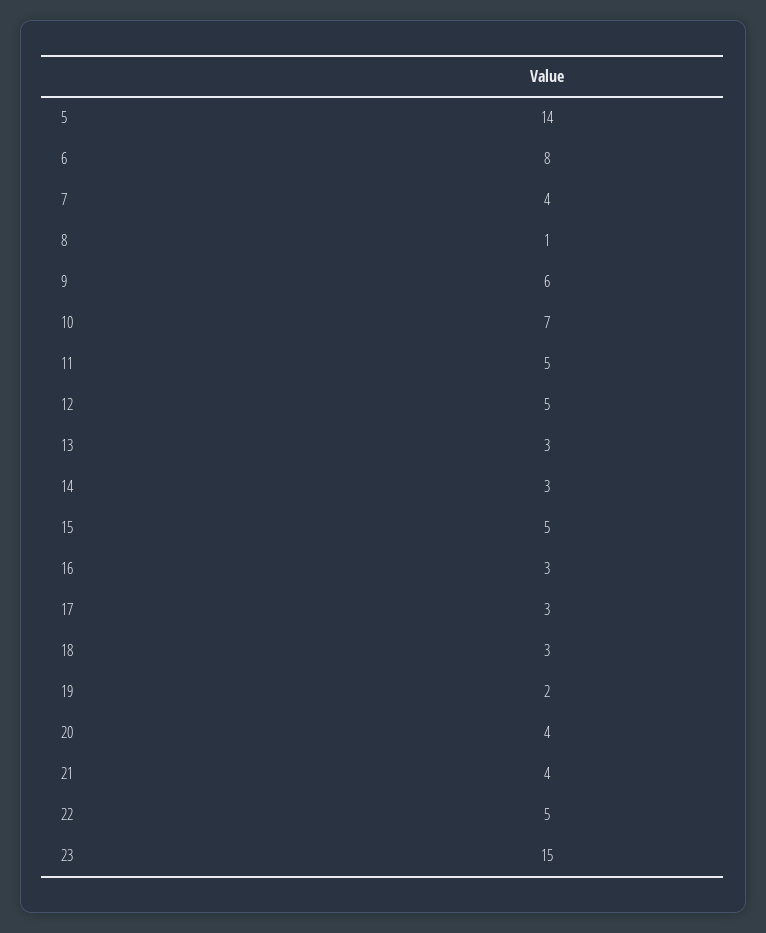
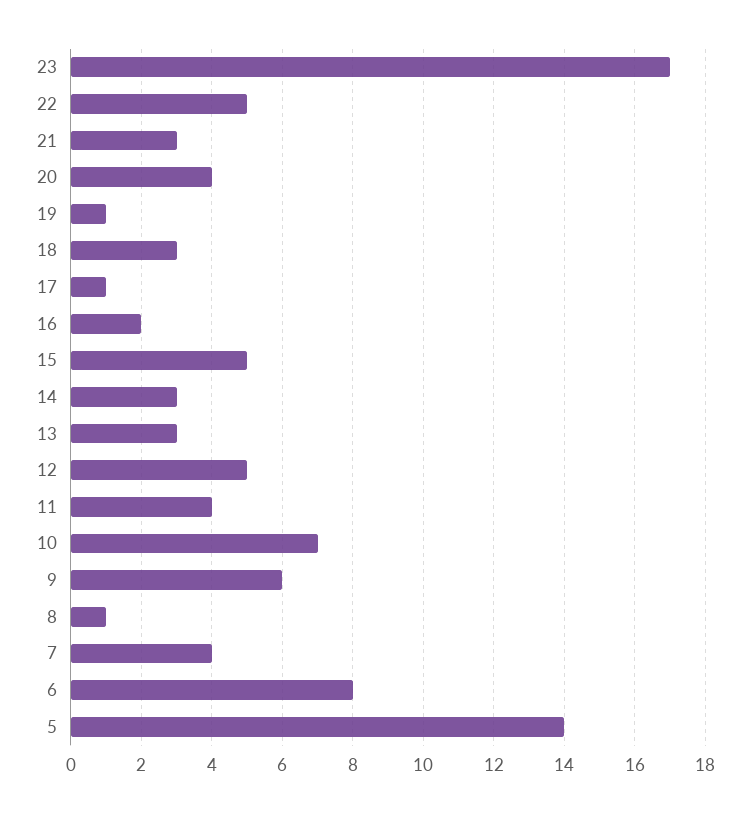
  {
    "5": 14,
    "6": 8,
    "7": 4,
    "8": 1,
    "9": 6,
    "10": 7,
-   "11": 5,
+   "11": 4,
    "12": 5,
    "13": 3,
    "14": 3,
    "15": 5,
-   "16": 3,
+   "16": 2,
-   "17": 3,
+   "17": 1,
    "18": 3,
-   "19": 2,
+   "19": 1,
    "20": 4,
-   "21": 4,
+   "21": 3,
    "22": 5,
-   "23": 15
+   "23": 17
  }

